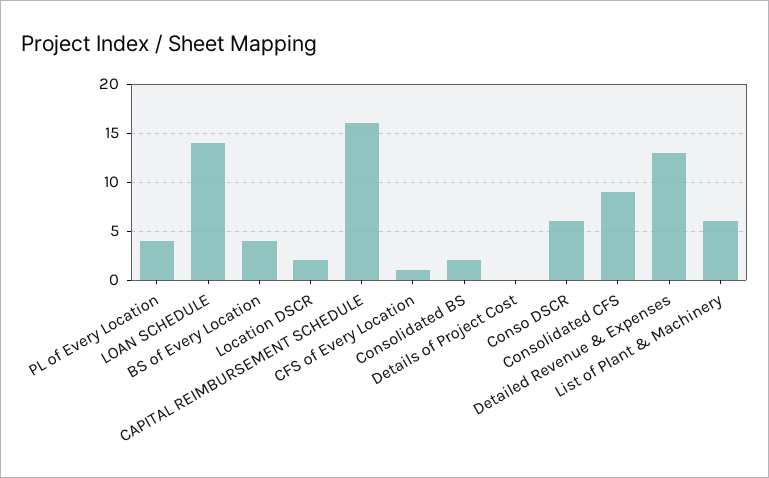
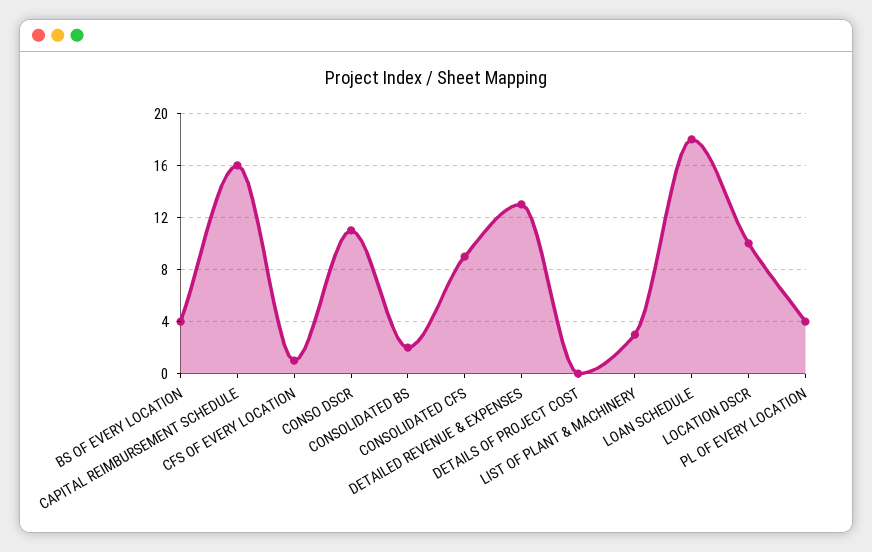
  {
    "PL of Every Location": 4,
-   "LOAN SCHEDULE": 14,
+   "LOAN SCHEDULE": 18,
    "BS of Every Location": 4,
-   "Location DSCR": 2,
+   "Location DSCR": 10,
    "CAPITAL REIMBURSEMENT SCHEDULE": 16,
    "CFS of Every Location": 1,
    "Consolidated BS": 2,
    "Details of Project Cost": 0,
-   "Conso DSCR": 6,
+   "Conso DSCR": 11,
    "Consolidated CFS": 9,
    "Detailed Revenue & Expenses": 13,
-   "List of Plant & Machinery": 6
+   "List of Plant & Machinery": 3
  }

